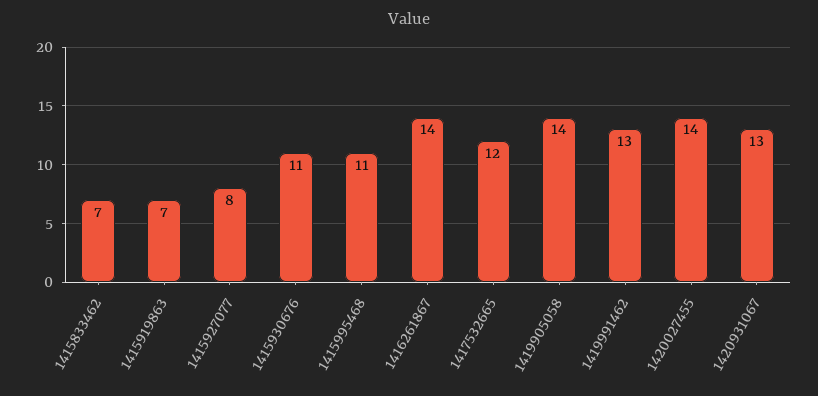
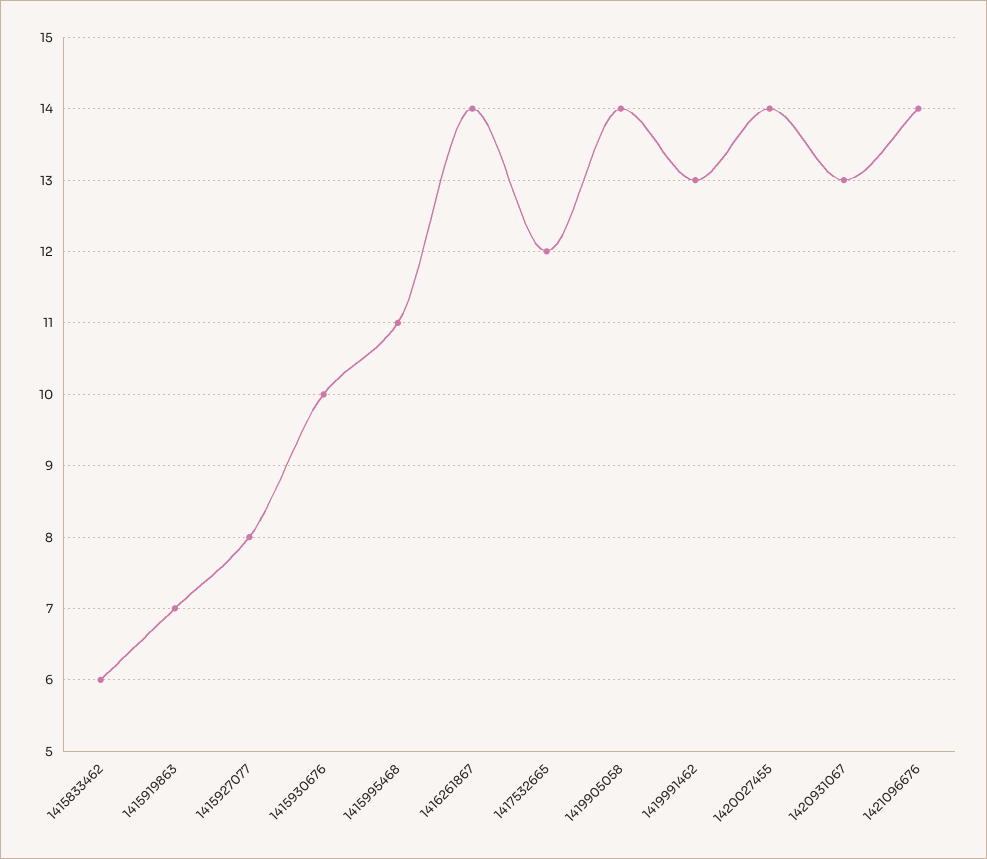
  {
-   "1415833462": 7,
+   "1415833462": 6,
    "1415919863": 7,
    "1415927077": 8,
-   "1415930676": 11,
+   "1415930676": 10,
    "1415995468": 11,
    "1416261867": 14,
    "1417532665": 12,
    "1419905058": 14,
    "1419991462": 13,
    "1420027455": 14,
-   "1420931067": 13
+   "1420931067": 13,
+   "1421096676": 14
  }

